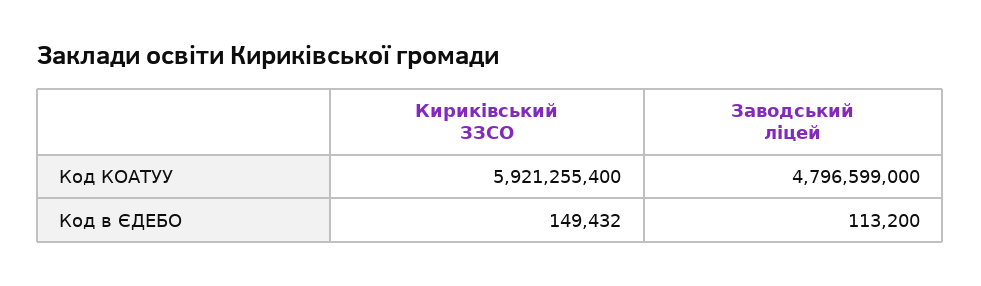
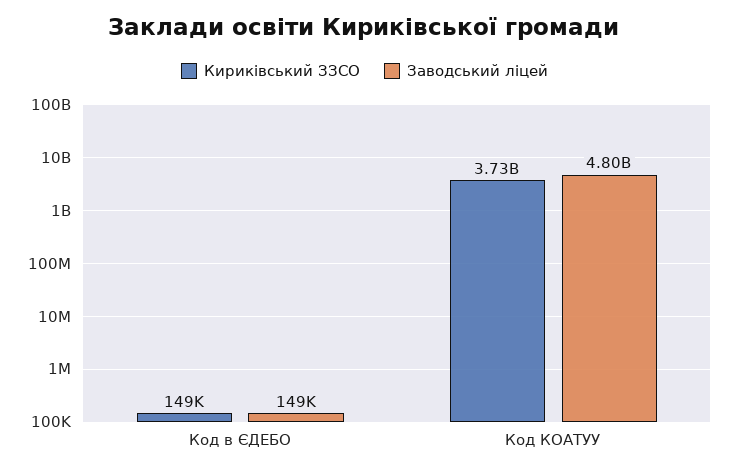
  {
    "Кириківський ЗЗСО": {
-     "Код КОАТУУ": 5921255400,
+     "Код КОАТУУ": 3730000000,
      "Код в ЄДЕБО": 149432
    },
    "Заводський ліцей": {
      "Код КОАТУУ": 4796599000,
-     "Код в ЄДЕБО": 113200
+     "Код в ЄДЕБО": 149000
    }
  }

